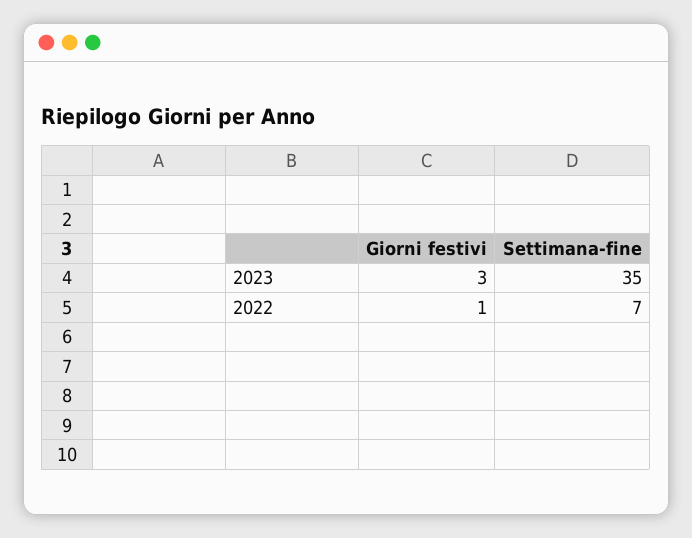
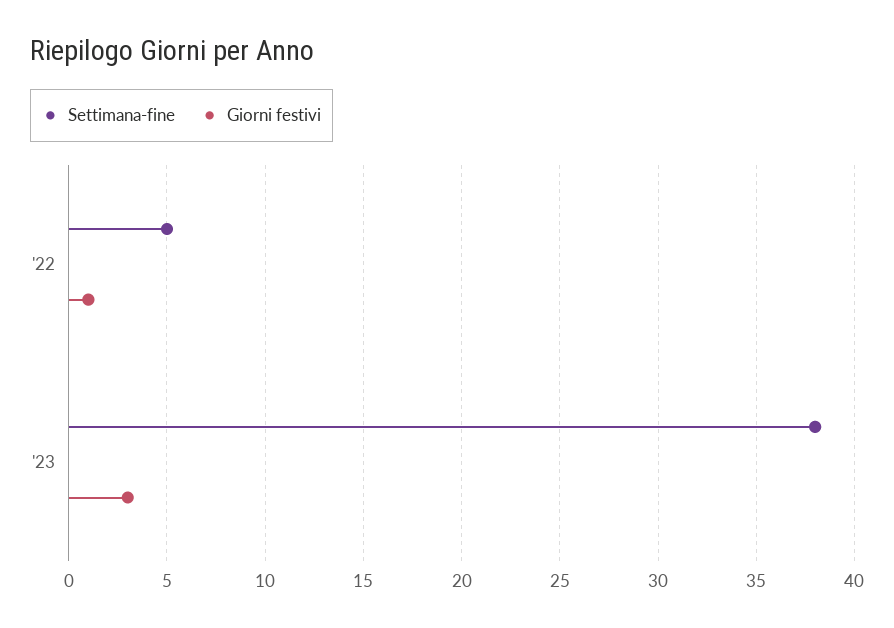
  {
    "Giorni festivi": {
      "2023": 3,
      "2022": 1
    },
    "Settimana-fine": {
-     "2023": 35,
+     "2023": 38,
-     "2022": 7
+     "2022": 5
    }
  }

